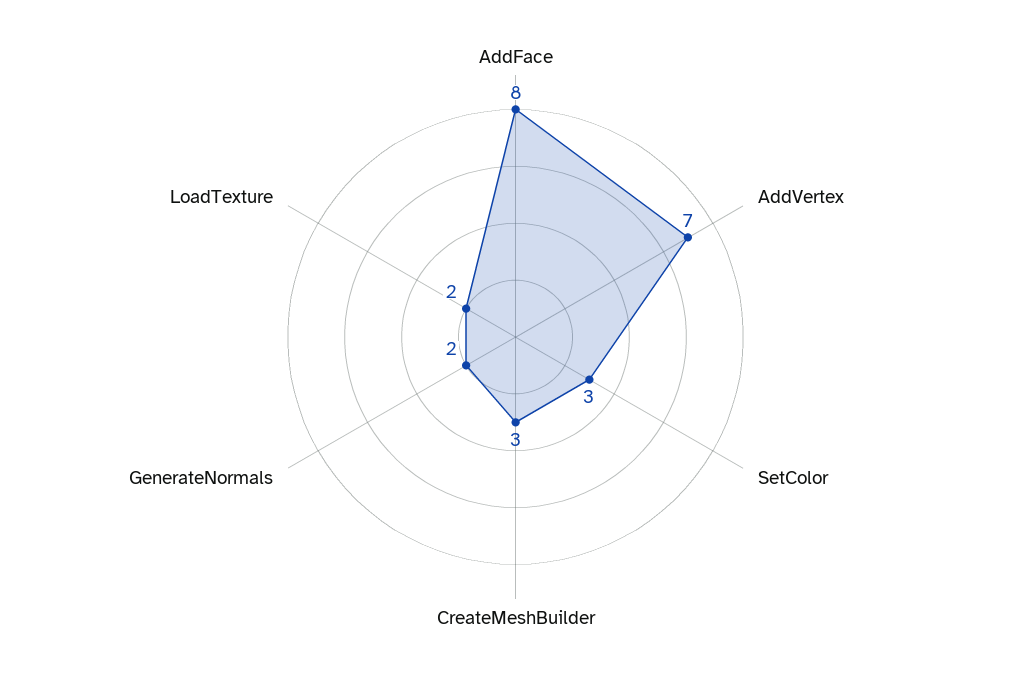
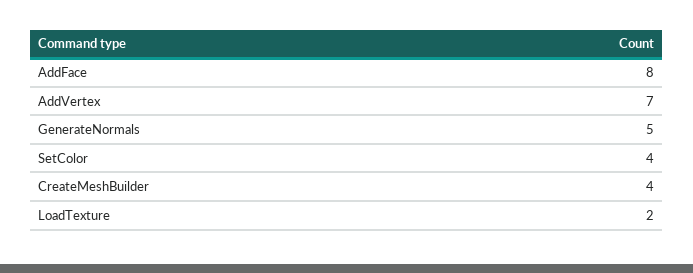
  {
    "AddFace": 8,
    "AddVertex": 7,
-   "SetColor": 3,
+   "SetColor": 4,
-   "CreateMeshBuilder": 3,
+   "CreateMeshBuilder": 4,
-   "GenerateNormals": 2,
+   "GenerateNormals": 5,
    "LoadTexture": 2
  }

